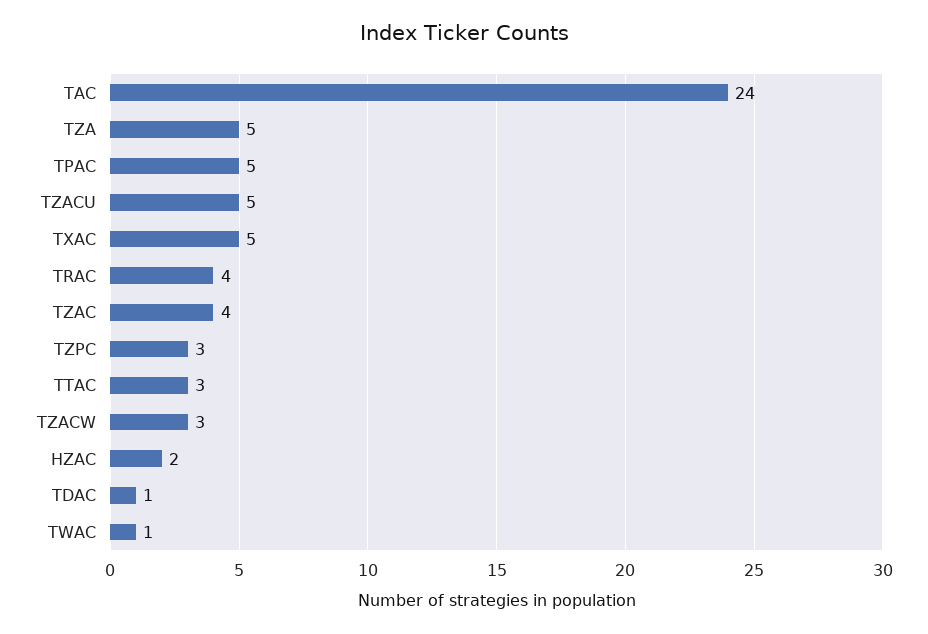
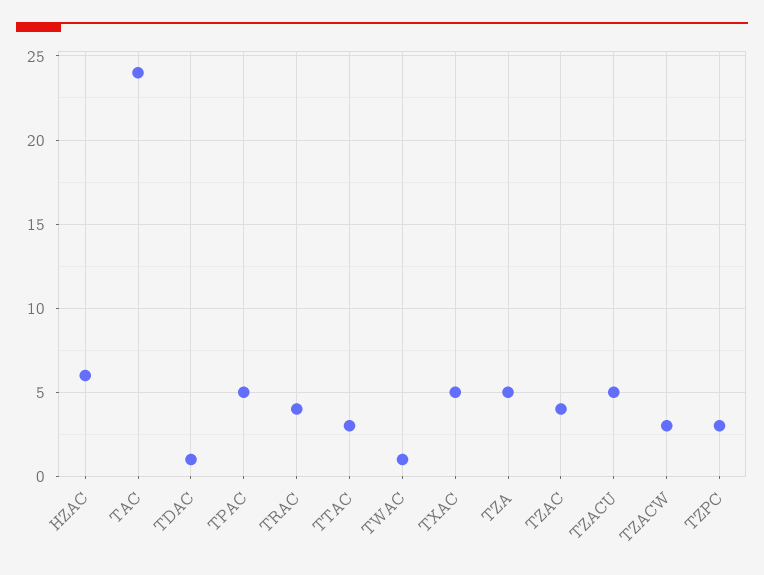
  {
    "TAC": 24,
    "TZA": 5,
    "TPAC": 5,
    "TZACU": 5,
    "TXAC": 5,
    "TRAC": 4,
    "TZAC": 4,
    "TZPC": 3,
    "TTAC": 3,
    "TZACW": 3,
-   "HZAC": 2,
+   "HZAC": 6,
    "TDAC": 1,
    "TWAC": 1
  }

